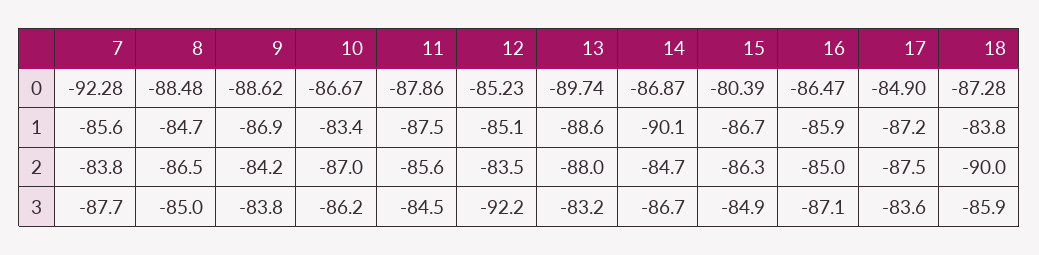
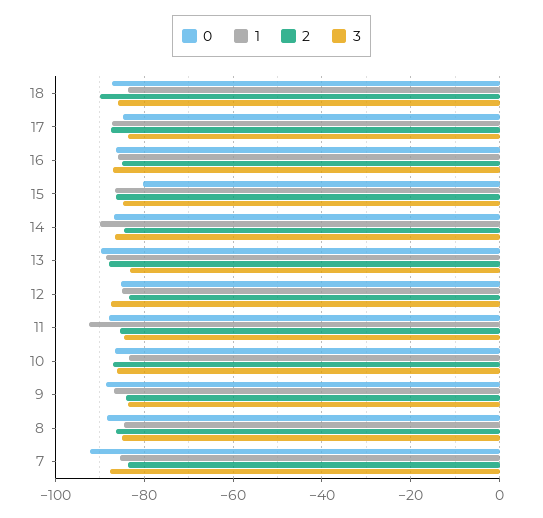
  {
    "0": {
      "7": -92.28,
      "8": -88.48,
      "9": -88.62,
      "10": -86.67,
      "11": -87.86,
      "12": -85.23,
      "13": -89.74,
      "14": -86.87,
      "15": -80.39,
      "16": -86.47,
      "17": -84.9,
      "18": -87.28
    },
    "1": {
      "7": -85.6,
      "8": -84.7,
      "9": -86.9,
      "10": -83.4,
-     "11": -87.5,
+     "11": -92,
      "12": -85.1,
      "13": -88.6,
      "14": -90.1,
      "15": -86.7,
      "16": -85.9,
      "17": -87.2,
      "18": -83.8
    },
    "2": {
      "7": -83.8,
      "8": -86.5,
      "9": -84.2,
      "10": -87,
      "11": -85.6,
      "12": -83.5,
      "13": -88,
      "14": -84.7,
      "15": -86.3,
      "16": -85,
      "17": -87.5,
      "18": -90
    },
    "3": {
      "7": -87.7,
      "8": -85,
      "9": -83.8,
      "10": -86.2,
      "11": -84.5,
-     "12": -92.2,
+     "12": -88,
      "13": -83.2,
      "14": -86.7,
      "15": -84.9,
      "16": -87.1,
      "17": -83.6,
      "18": -85.9
    }
  }

